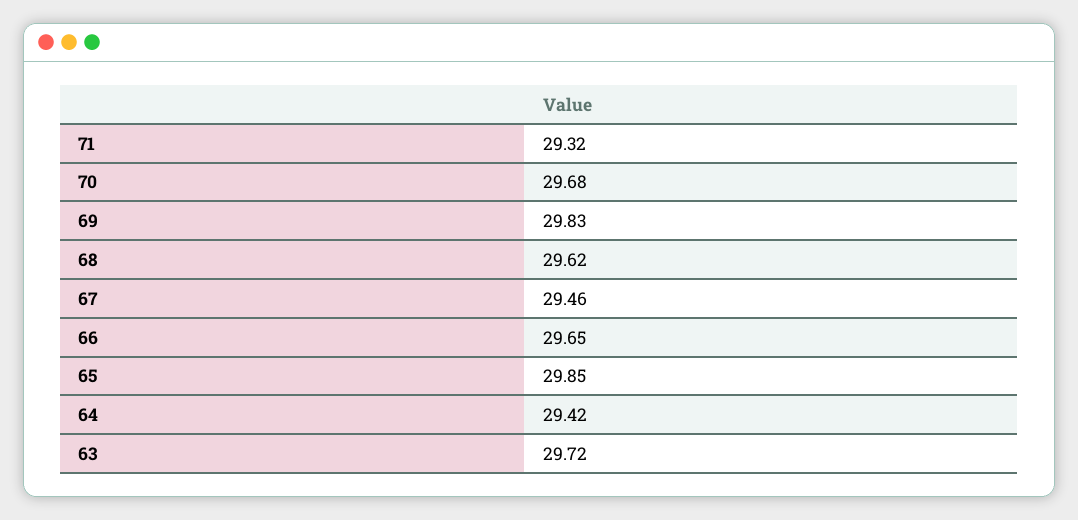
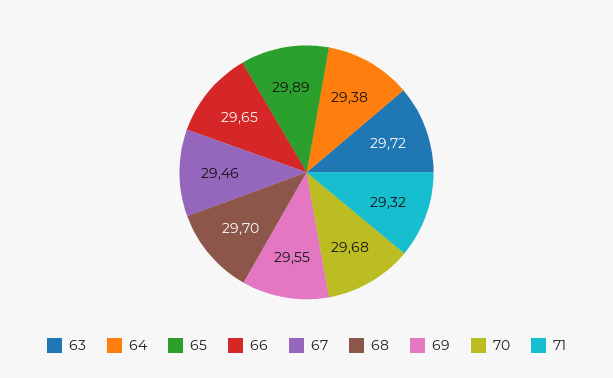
  {
    "71": 29.32,
    "70": 29.68,
-   "69": 29.83,
+   "69": 29.55,
-   "68": 29.62,
+   "68": 29.7,
    "67": 29.46,
    "66": 29.65,
-   "65": 29.85,
+   "65": 29.89,
-   "64": 29.42,
+   "64": 29.38,
    "63": 29.72
  }

